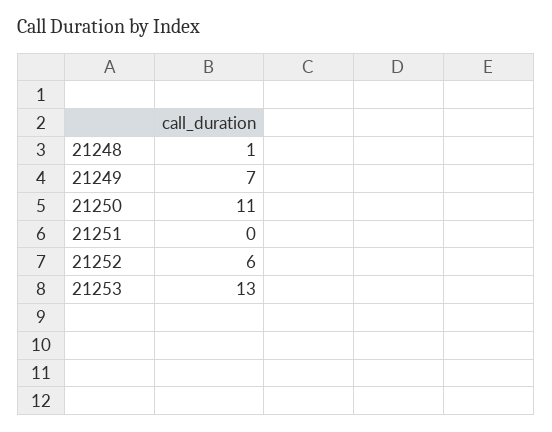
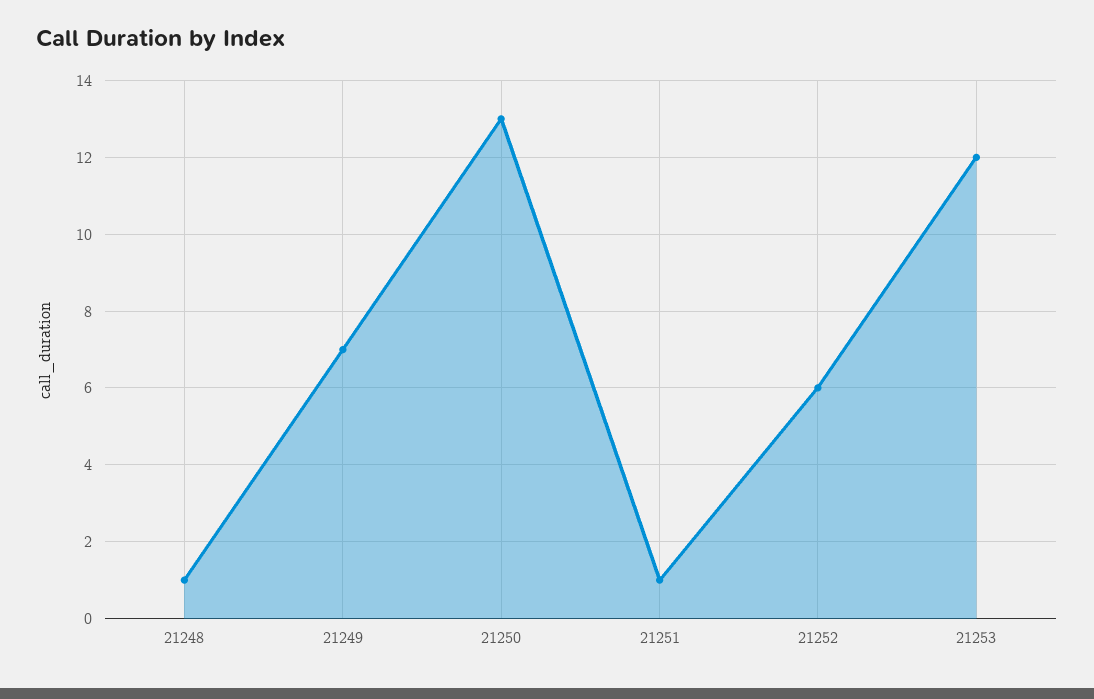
  {
    "21248": 1,
    "21249": 7,
-   "21250": 11,
+   "21250": 13,
-   "21251": 0,
+   "21251": 1,
    "21252": 6,
-   "21253": 13
+   "21253": 12
  }

